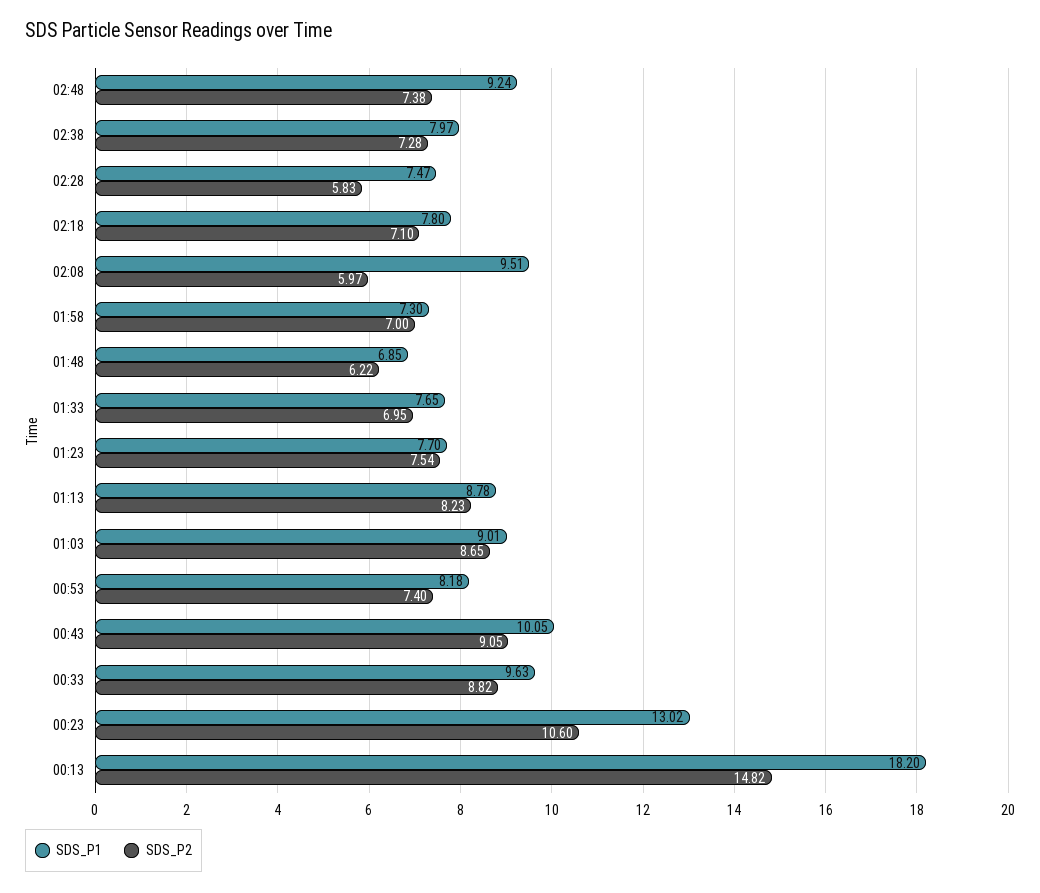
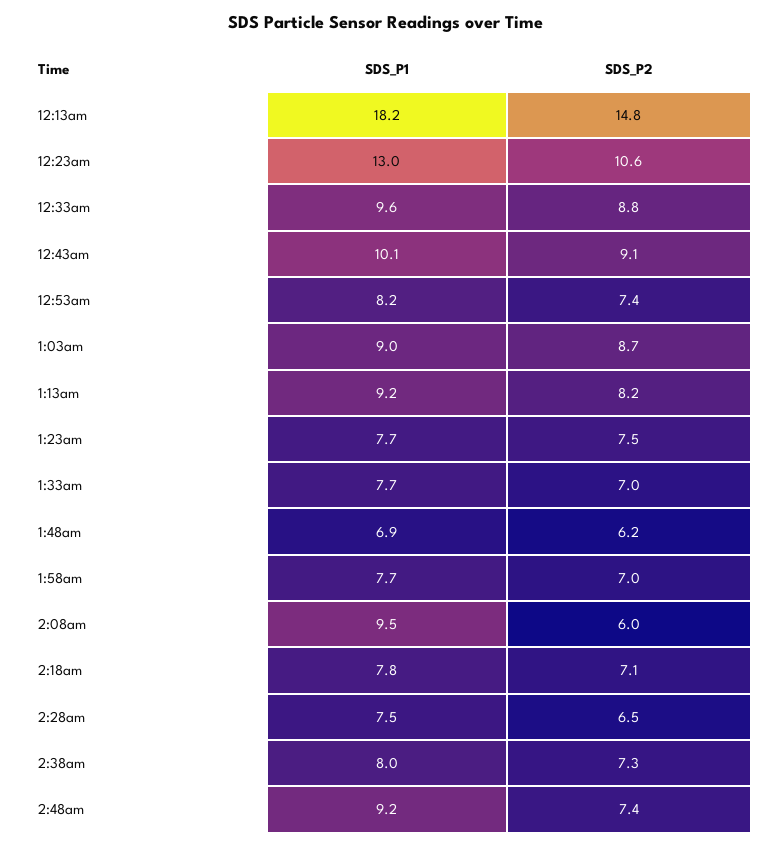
  {
    "SDS_P1": {
      "02:48": 9.24,
      "02:38": 7.97,
      "02:28": 7.47,
      "02:18": 7.8,
      "02:08": 9.51,
-     "01:58": 7.3,
+     "01:58": 7.7,
      "01:48": 6.85,
      "01:33": 7.65,
      "01:23": 7.7,
-     "01:13": 8.78,
+     "01:13": 9.2,
      "01:03": 9.01,
      "00:53": 8.18,
      "00:43": 10.05,
      "00:33": 9.63,
      "00:23": 13.02,
      "00:13": 18.2
    },
    "SDS_P2": {
      "02:48": 7.38,
      "02:38": 7.28,
-     "02:28": 5.83,
+     "02:28": 6.5,
      "02:18": 7.1,
      "02:08": 5.97,
      "01:58": 7,
      "01:48": 6.22,
      "01:33": 6.95,
      "01:23": 7.54,
      "01:13": 8.23,
      "01:03": 8.65,
      "00:53": 7.4,
      "00:43": 9.05,
      "00:33": 8.82,
      "00:23": 10.6,
      "00:13": 14.82
    }
  }

